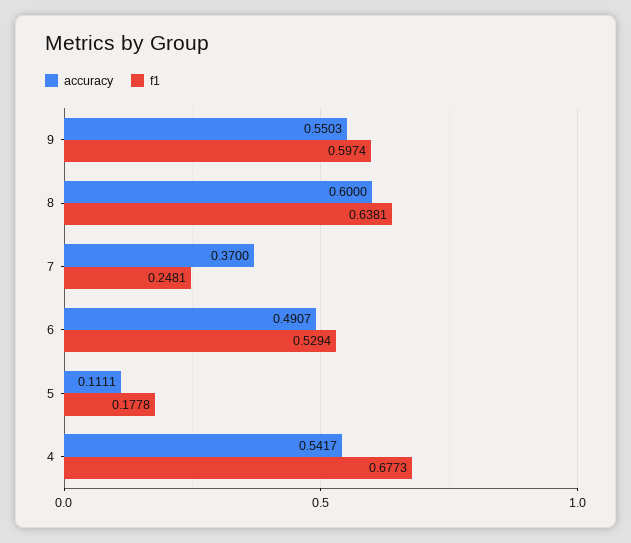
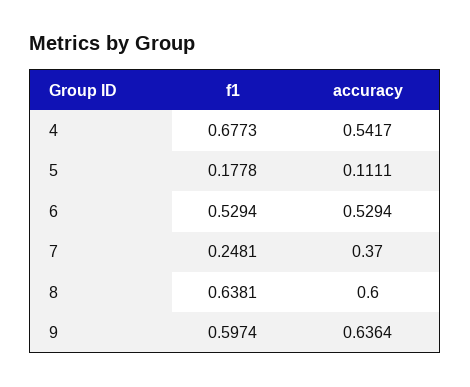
  {
    "accuracy": {
-     "9": 0.5503,
+     "9": 0.6364,
      "8": 0.6,
      "7": 0.37,
-     "6": 0.4907,
+     "6": 0.5294,
      "5": 0.1111,
      "4": 0.5417
    },
    "f1": {
      "9": 0.5974,
      "8": 0.6381,
      "7": 0.2481,
      "6": 0.5294,
      "5": 0.1778,
      "4": 0.6773
    }
  }

